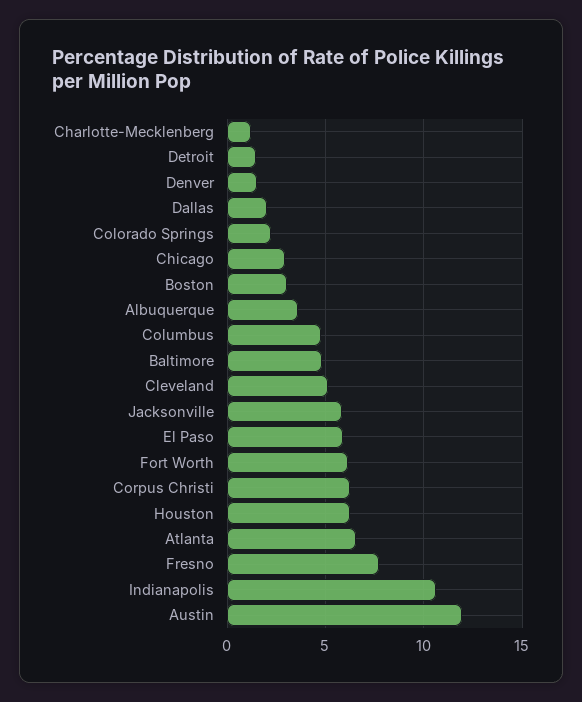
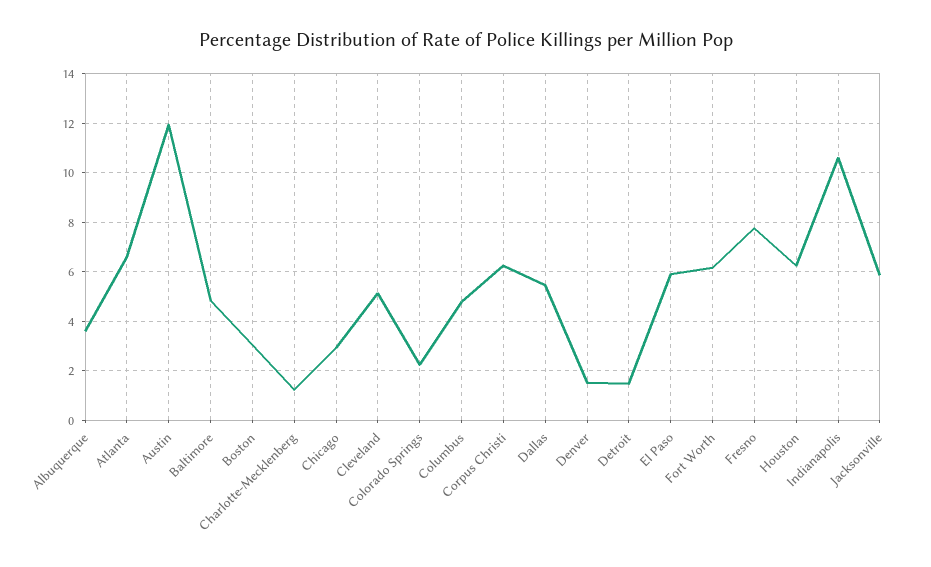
  {
    "Charlotte-Mecklenberg": 1.25,
    "Detroit": 1.5,
    "Denver": 1.5,
-   "Dallas": 2,
+   "Dallas": 5.5,
    "Colorado Springs": 2.25,
    "Chicago": 3,
    "Boston": 3,
    "Albuquerque": 3.5,
    "Columbus": 4.75,
    "Baltimore": 4.75,
    "Cleveland": 5.25,
    "Jacksonville": 5.75,
    "El Paso": 6,
    "Fort Worth": 6.25,
    "Corpus Christi": 6.25,
    "Houston": 6.25,
    "Atlanta": 6.5,
    "Fresno": 7.75,
    "Indianapolis": 10.5,
    "Austin": 12
  }

